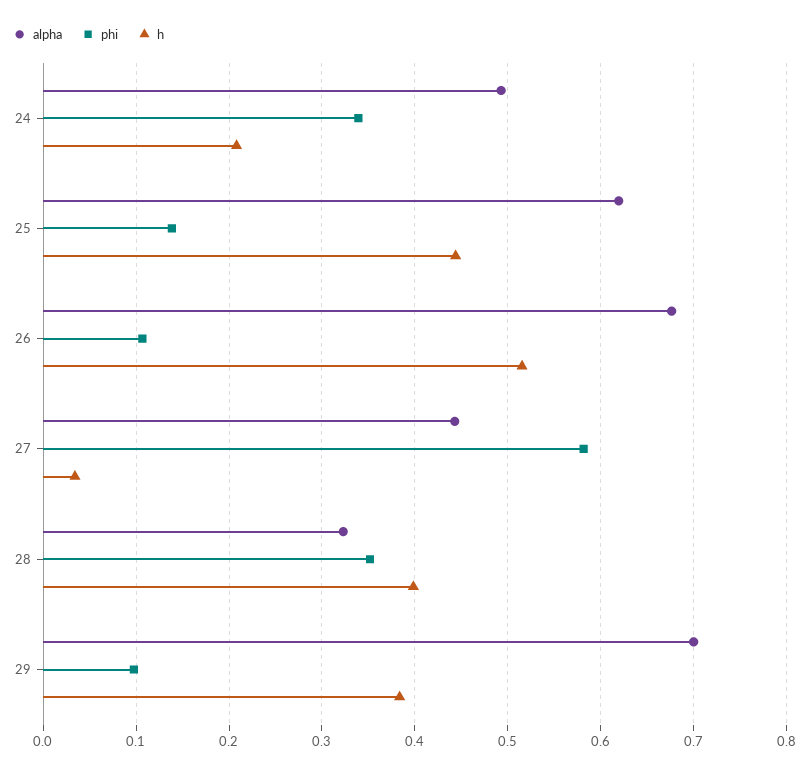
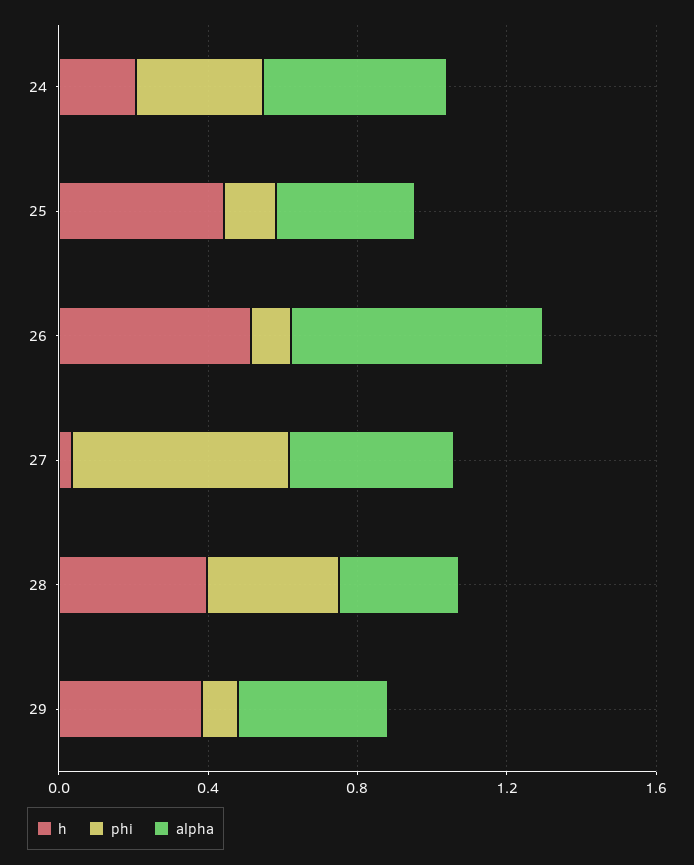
  {
    "alpha": {
      "24": 0.49,
-     "25": 0.62,
+     "25": 0.4,
      "26": 0.68,
      "27": 0.44,
      "28": 0.32,
-     "29": 0.7
+     "29": 0.4
    },
    "phi": {
      "24": 0.34,
      "25": 0.14,
      "26": 0.11,
      "27": 0.58,
      "28": 0.35,
      "29": 0.1
    },
    "h": {
      "24": 0.21,
      "25": 0.44,
      "26": 0.52,
      "27": 0.03,
      "28": 0.4,
      "29": 0.38
    }
  }

